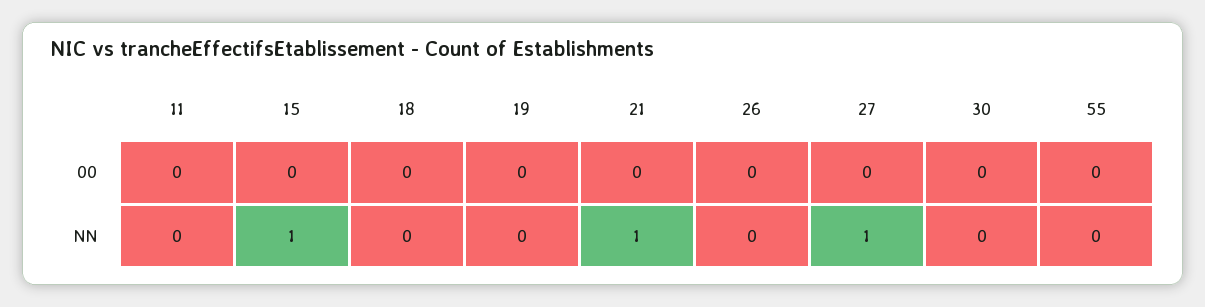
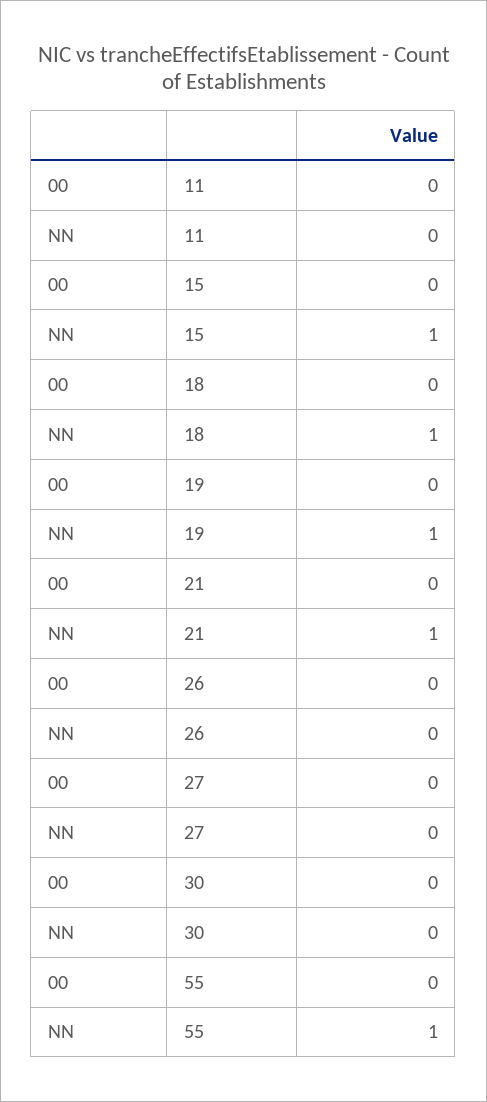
  {
    "11": {
      "00": 0,
      "NN": 0
    },
    "15": {
      "00": 0,
      "NN": 1
    },
    "18": {
      "00": 0,
-     "NN": 0
+     "NN": 1
    },
    "19": {
      "00": 0,
-     "NN": 0
+     "NN": 1
    },
    "21": {
      "00": 0,
      "NN": 1
    },
    "26": {
      "00": 0,
      "NN": 0
    },
    "27": {
      "00": 0,
-     "NN": 1
+     "NN": 0
    },
    "30": {
      "00": 0,
      "NN": 0
    },
    "55": {
      "00": 0,
-     "NN": 0
+     "NN": 1
    }
  }

